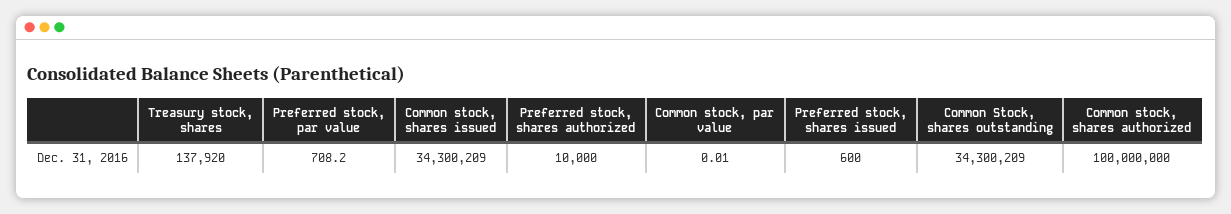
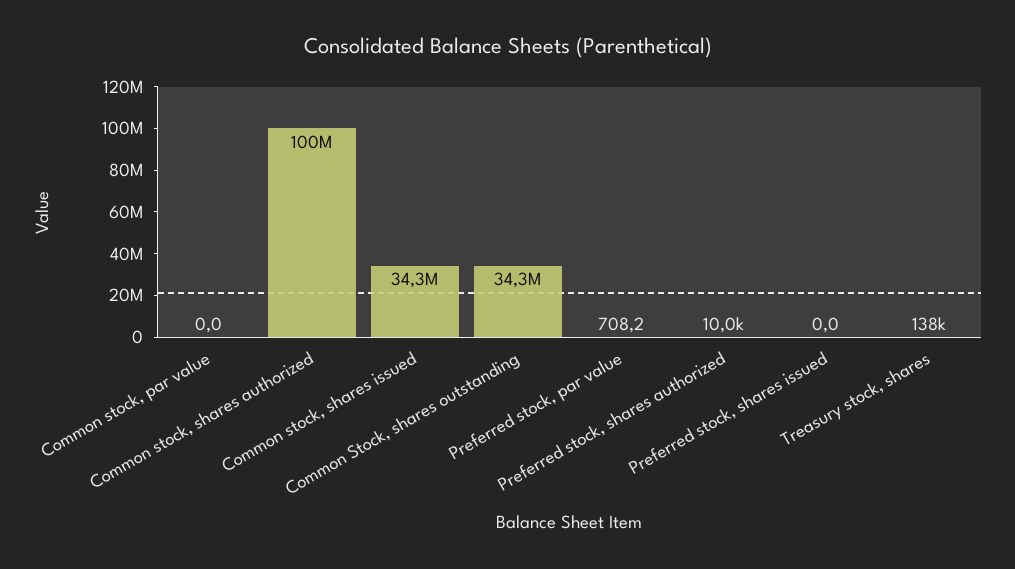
  {
    "Treasury stock, shares": 137920,
    "Preferred stock, par value": 708.2,
    "Common stock, shares issued": 34300209,
    "Preferred stock, shares authorized": 10000,
    "Common stock, par value": 0.01,
-   "Preferred stock, shares issued": 600,
+   "Preferred stock, shares issued": 0,
    "Common Stock, shares outstanding": 34300209,
    "Common stock, shares authorized": 100000000
  }

